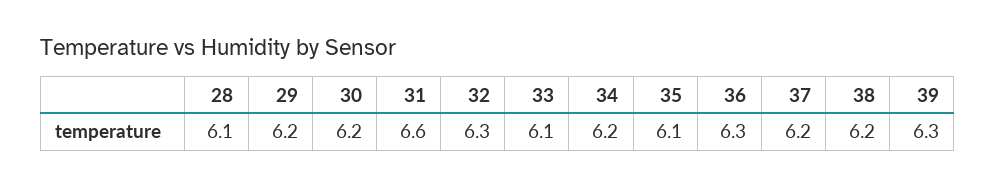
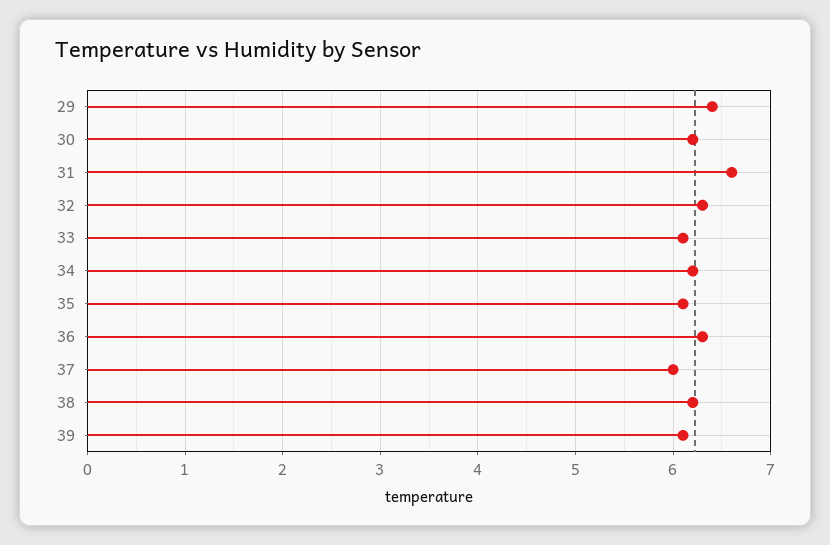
  {
-   "28": 6.1,
-   "29": 6.2,
+   "29": 6.4,
    "30": 6.2,
    "31": 6.6,
    "32": 6.3,
    "33": 6.1,
    "34": 6.2,
    "35": 6.1,
    "36": 6.3,
-   "37": 6.2,
+   "37": 6,
    "38": 6.2,
-   "39": 6.3
+   "39": 6.1
  }

